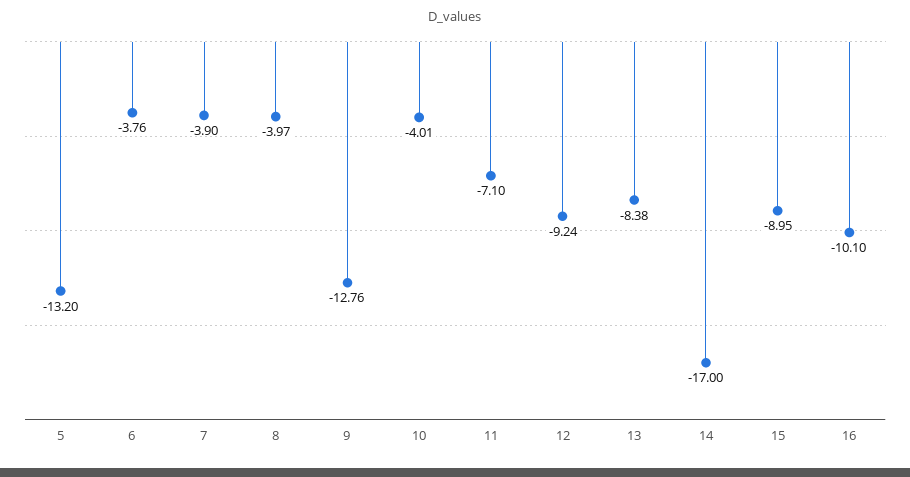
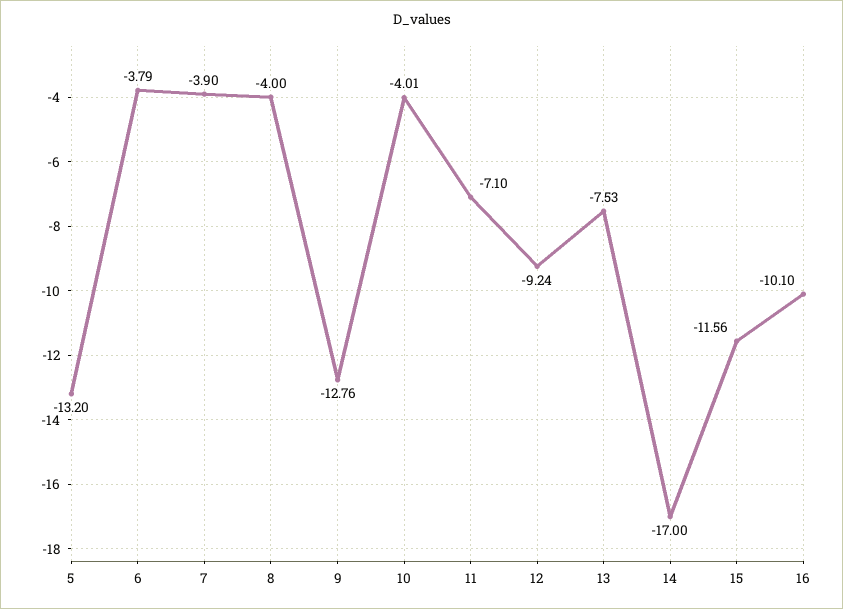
  {
    "5": -13.2,
-   "6": -3.76,
+   "6": -3.79,
    "7": -3.9,
-   "8": -3.97,
+   "8": -4,
    "9": -12.76,
    "10": -4.01,
    "11": -7.1,
    "12": -9.24,
-   "13": -8.38,
+   "13": -7.53,
    "14": -17,
-   "15": -8.95,
+   "15": -11.56,
    "16": -10.1
  }

